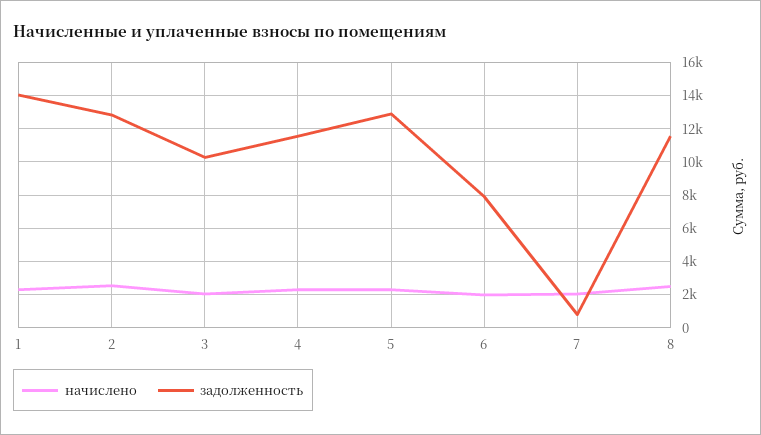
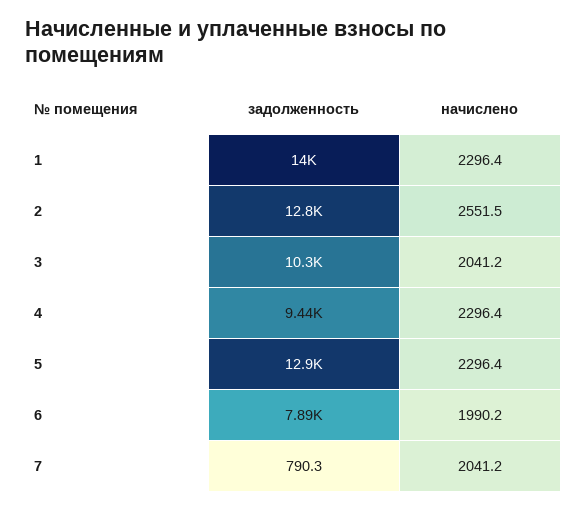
  {
    "начислено": {
      "1": 2296.4,
      "2": 2551.5,
      "3": 2041.2,
      "4": 2296.4,
      "5": 2296.4,
      "6": 1990.2,
-     "7": 2041.2,
+     "7": 2041.2
-     "8": 2500
    },
    "задолженность": {
      "1": 14000,
      "2": 12800,
      "3": 10300,
-     "4": 11500,
+     "4": 9440,
      "5": 12900,
      "6": 7890,
-     "7": 790.3,
+     "7": 790.3
-     "8": 11500
    }
  }

